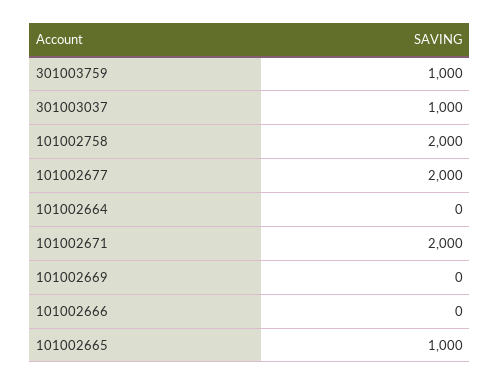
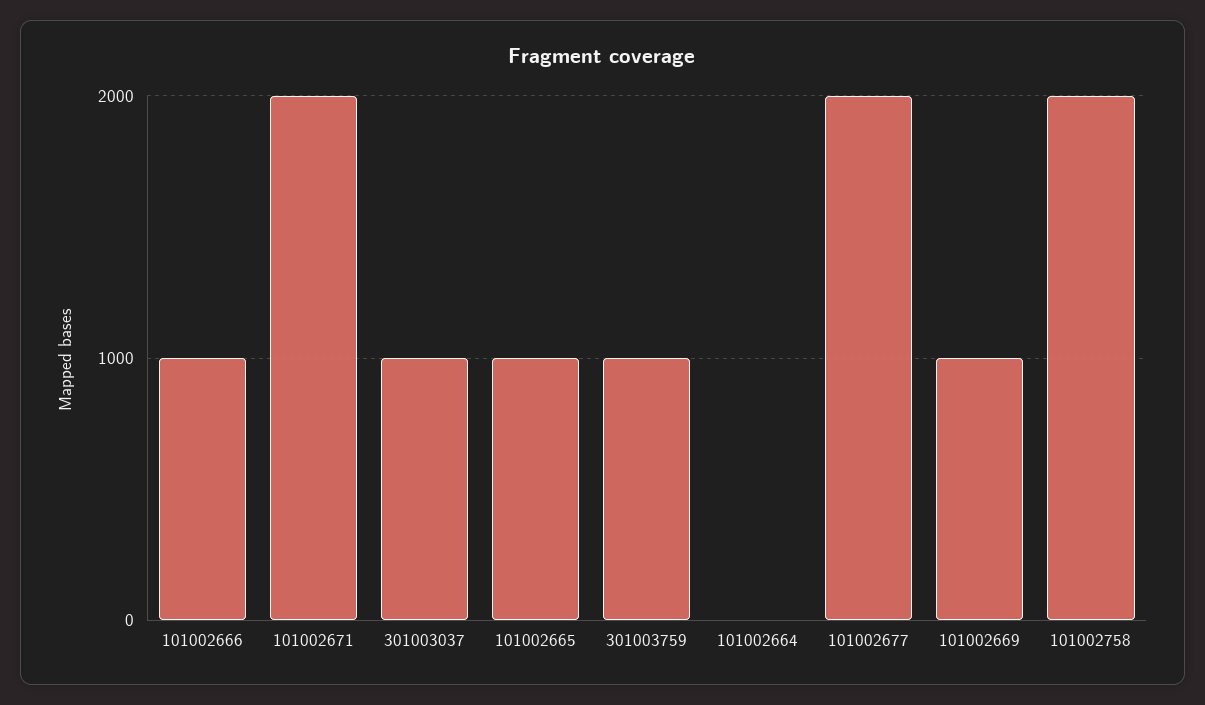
  {
    "301003759": 1000,
    "301003037": 1000,
    "101002758": 2000,
    "101002677": 2000,
    "101002664": 0,
    "101002671": 2000,
-   "101002669": 0,
+   "101002669": 1000,
-   "101002666": 0,
+   "101002666": 1000,
    "101002665": 1000
  }

